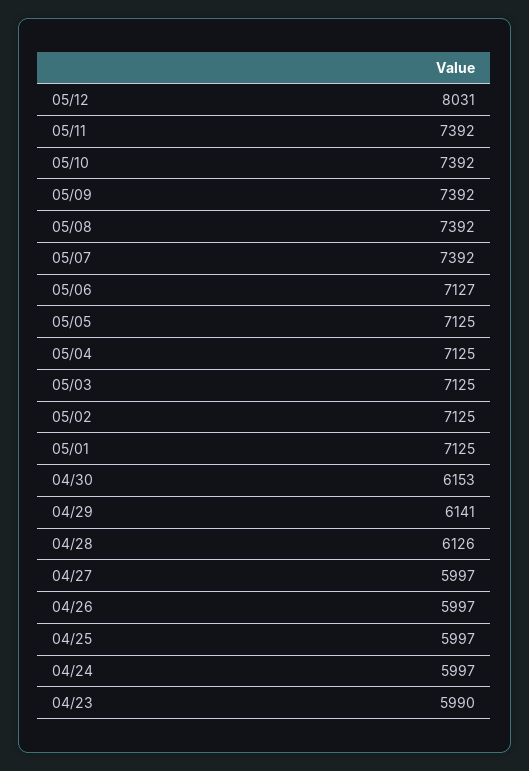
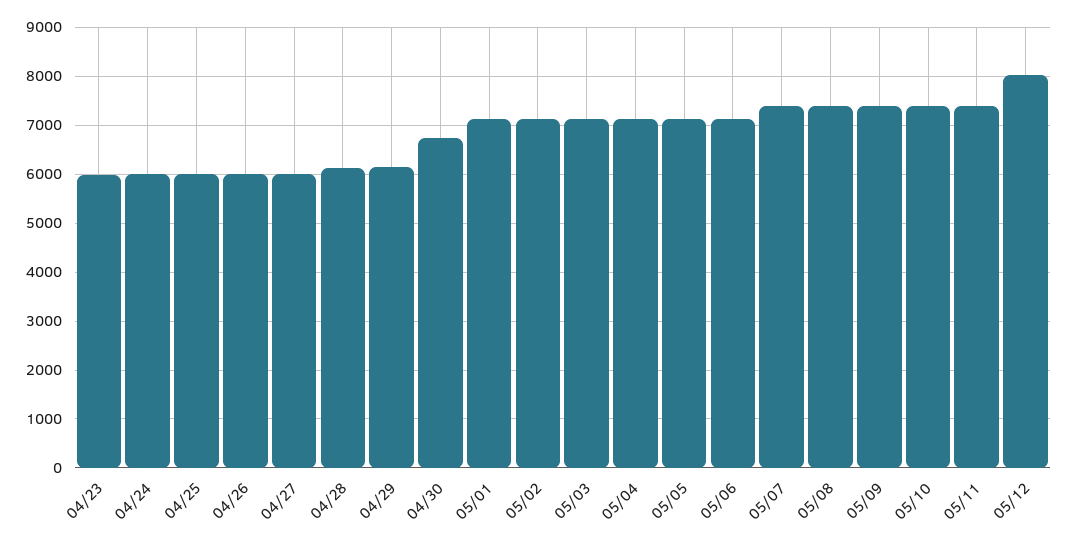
  {
    "05/12": 8031,
    "05/11": 7392,
    "05/10": 7392,
    "05/09": 7392,
    "05/08": 7392,
    "05/07": 7392,
    "05/06": 7127,
    "05/05": 7125,
    "05/04": 7125,
    "05/03": 7125,
    "05/02": 7125,
    "05/01": 7125,
-   "04/30": 6153,
+   "04/30": 6800,
    "04/29": 6141,
    "04/28": 6126,
    "04/27": 5997,
    "04/26": 5997,
    "04/25": 5997,
    "04/24": 5997,
    "04/23": 5990
  }

